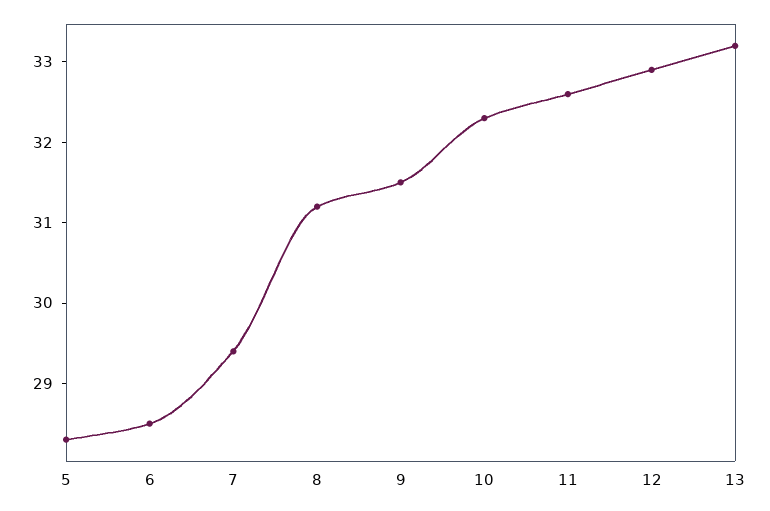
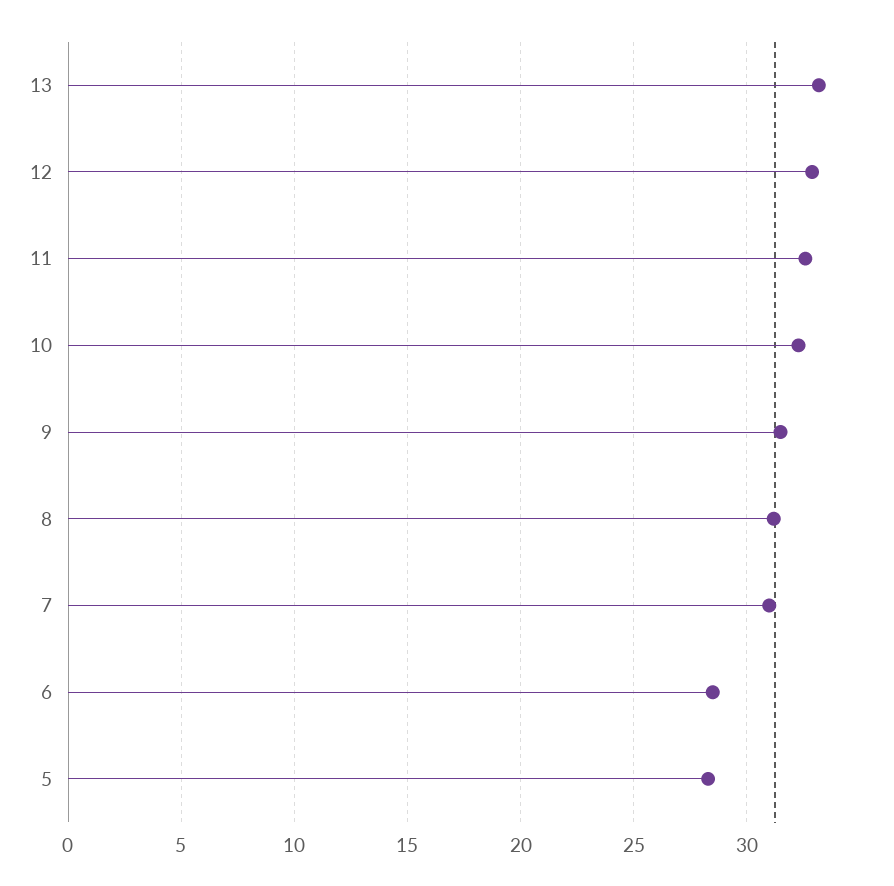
  {
    "5": 28.3,
    "6": 28.5,
-   "7": 29.4,
+   "7": 31,
    "8": 31.2,
    "9": 31.5,
    "10": 32.3,
    "11": 32.6,
    "12": 32.9,
    "13": 33.2
  }

